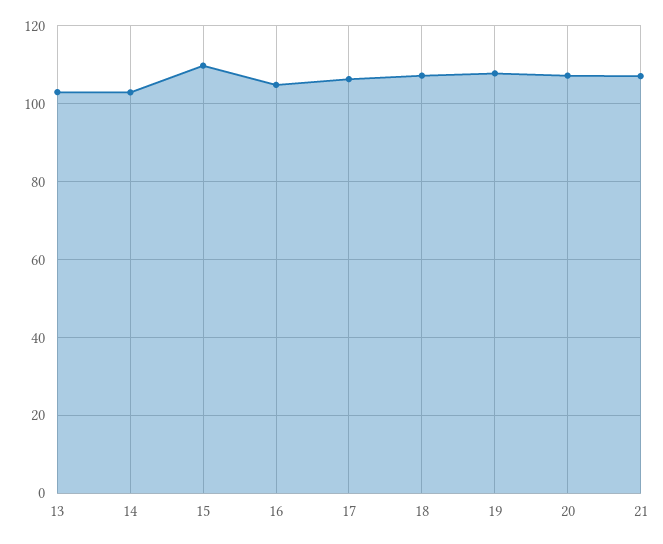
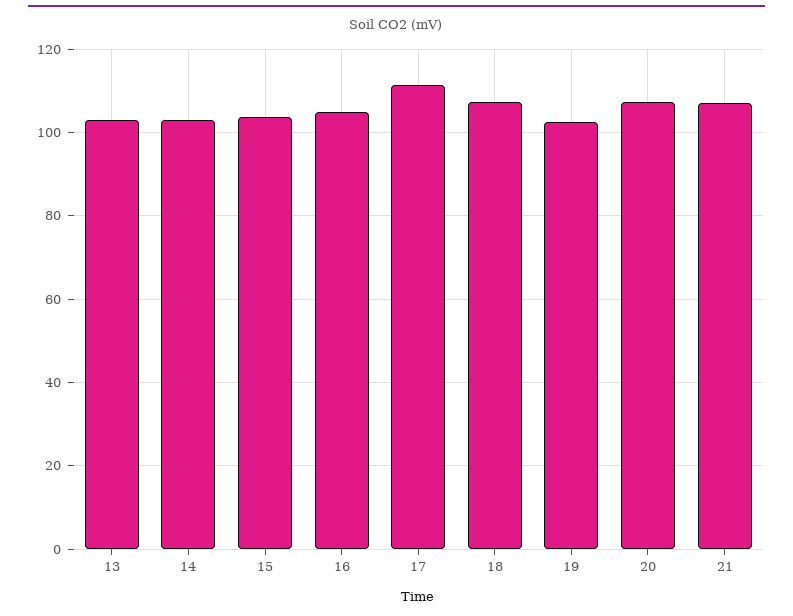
  {
    "13": 104,
    "14": 102,
-   "15": 110,
+   "15": 104,
    "16": 104,
-   "17": 106,
+   "17": 112,
    "18": 108,
-   "19": 108,
+   "19": 102,
    "20": 108,
    "21": 108
  }

